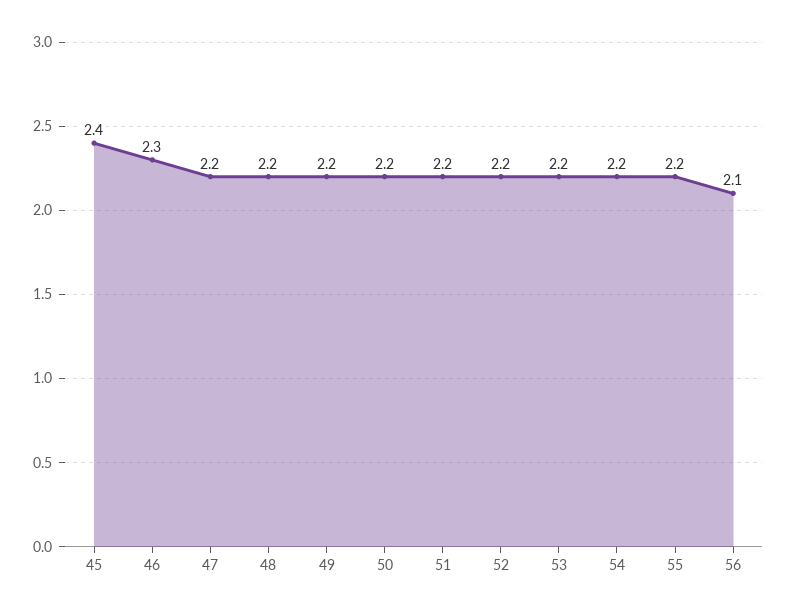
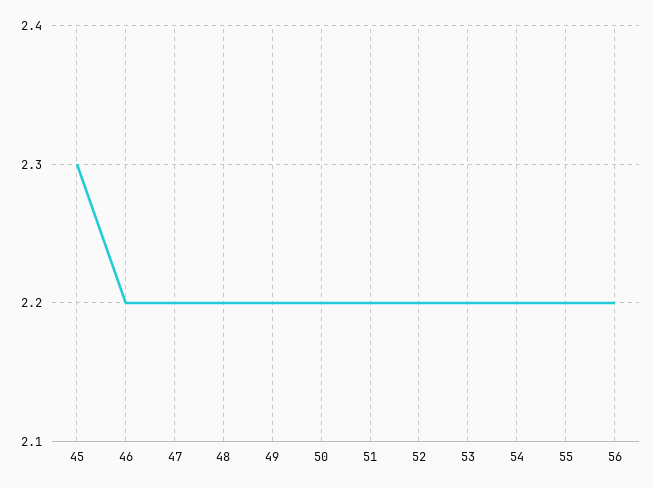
  {
-   "45": 2.4,
+   "45": 2.3,
-   "46": 2.3,
+   "46": 2.2,
    "47": 2.2,
    "48": 2.2,
    "49": 2.2,
    "50": 2.2,
    "51": 2.2,
    "52": 2.2,
    "53": 2.2,
    "54": 2.2,
    "55": 2.2,
-   "56": 2.1
+   "56": 2.2
  }

